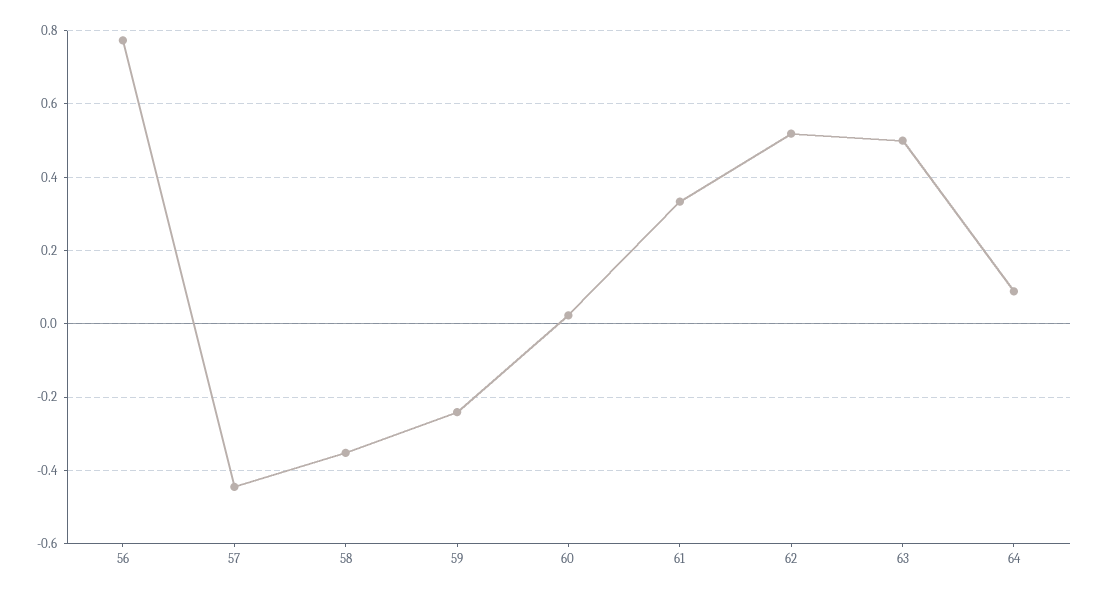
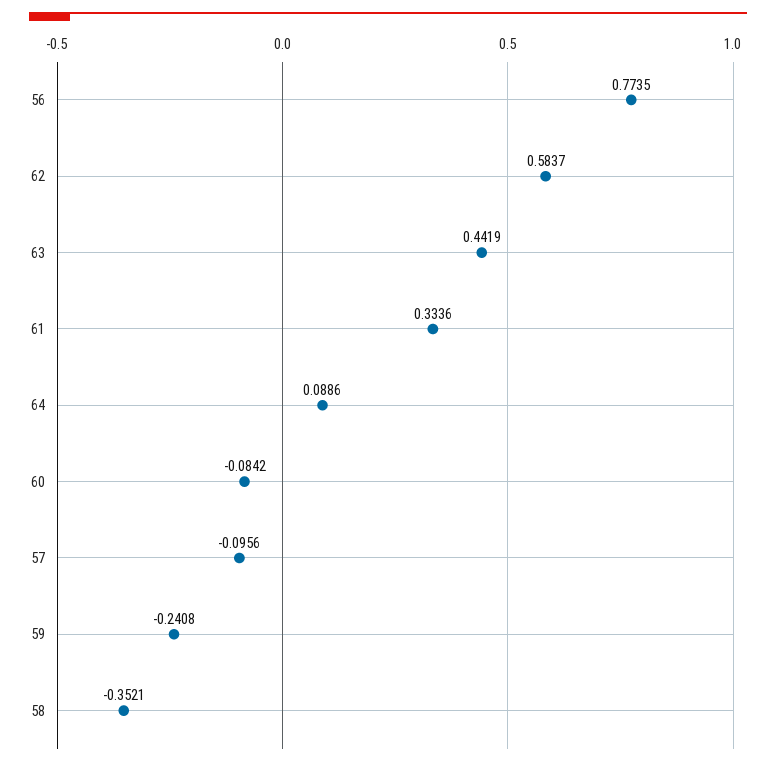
  {
    "56": 0.7735,
-   "57": -0.44,
+   "57": -0.0956,
    "58": -0.3521,
    "59": -0.2408,
-   "60": 0.02,
+   "60": -0.0842,
    "61": 0.3336,
-   "62": 0.52,
+   "62": 0.5837,
-   "63": 0.5,
+   "63": 0.4419,
    "64": 0.0886
  }

